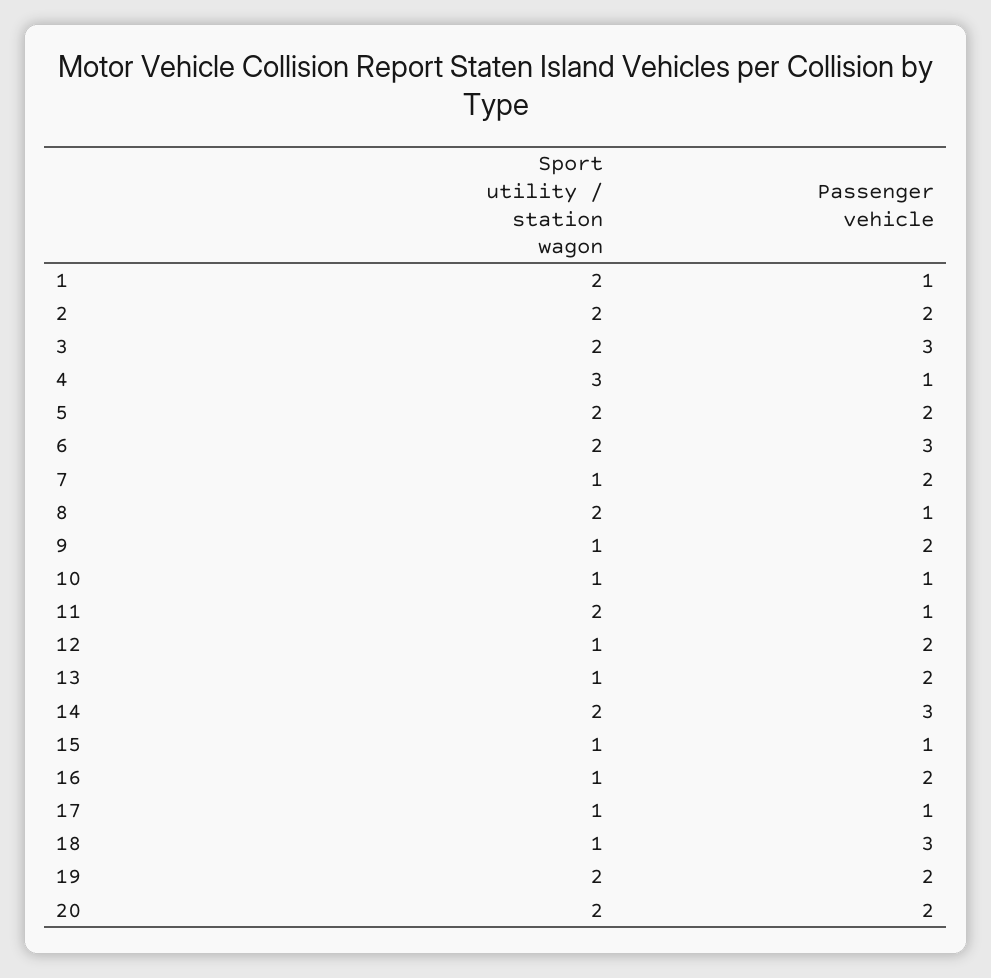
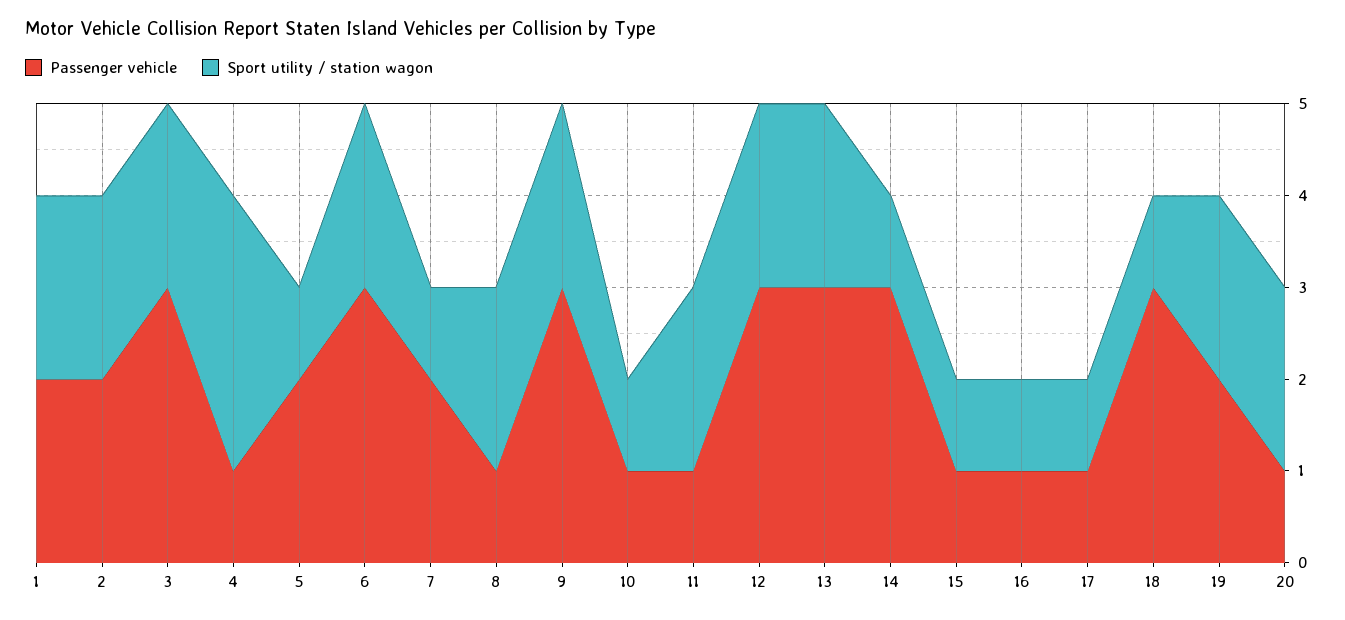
  {
    "Sport utility / station wagon": {
      "1": 2,
      "2": 2,
      "3": 2,
      "4": 3,
-     "5": 2,
+     "5": 1,
      "6": 2,
      "7": 1,
      "8": 2,
-     "9": 1,
+     "9": 2,
      "10": 1,
      "11": 2,
-     "12": 1,
+     "12": 2,
-     "13": 1,
+     "13": 2,
-     "14": 2,
+     "14": 1,
      "15": 1,
      "16": 1,
      "17": 1,
      "18": 1,
      "19": 2,
      "20": 2
    },
    "Passenger vehicle": {
-     "1": 1,
+     "1": 2,
      "2": 2,
      "3": 3,
      "4": 1,
      "5": 2,
      "6": 3,
      "7": 2,
      "8": 1,
-     "9": 2,
+     "9": 3,
      "10": 1,
      "11": 1,
-     "12": 2,
+     "12": 3,
-     "13": 2,
+     "13": 3,
      "14": 3,
      "15": 1,
-     "16": 2,
+     "16": 1,
      "17": 1,
      "18": 3,
      "19": 2,
-     "20": 2
+     "20": 1
    }
  }

